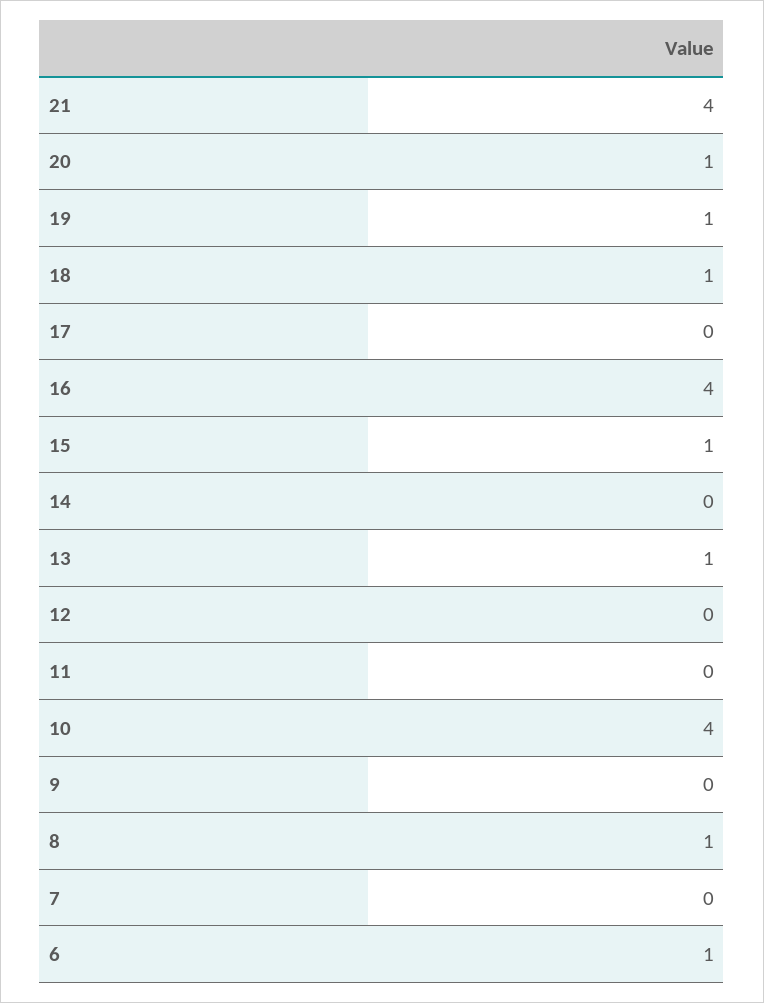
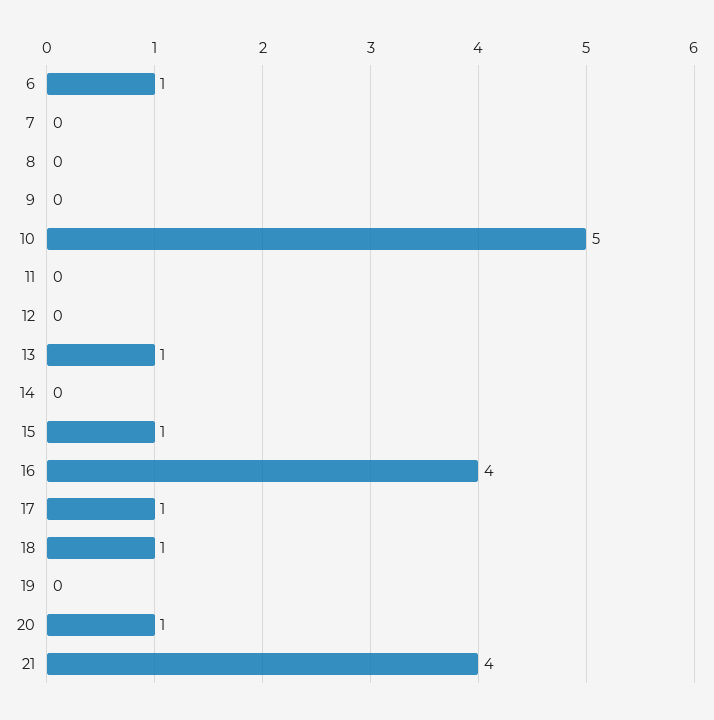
  {
    "21": 4,
    "20": 1,
-   "19": 1,
+   "19": 0,
    "18": 1,
-   "17": 0,
+   "17": 1,
    "16": 4,
    "15": 1,
    "14": 0,
    "13": 1,
    "12": 0,
    "11": 0,
-   "10": 4,
+   "10": 5,
    "9": 0,
-   "8": 1,
+   "8": 0,
    "7": 0,
    "6": 1
  }

